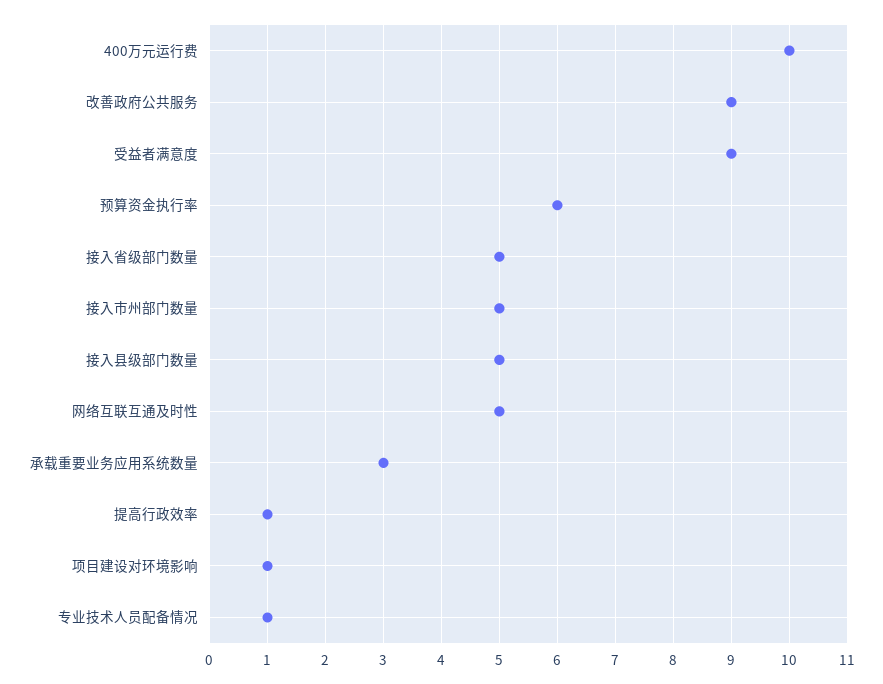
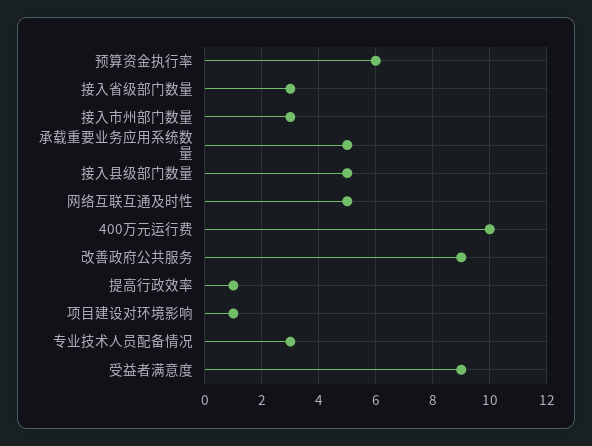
  {
    "400万元运行费": 10,
    "改善政府公共服务": 9,
    "受益者满意度": 9,
    "预算资金执行率": 6,
-   "接入省级部门数量": 5,
+   "接入省级部门数量": 3,
-   "接入市州部门数量": 5,
+   "接入市州部门数量": 3,
    "接入县级部门数量": 5,
    "网络互联互通及时性": 5,
-   "承载重要业务应用系统数量": 3,
+   "承载重要业务应用系统数量": 5,
    "提高行政效率": 1,
    "项目建设对环境影响": 1,
-   "专业技术人员配备情况": 1
+   "专业技术人员配备情况": 3
  }

